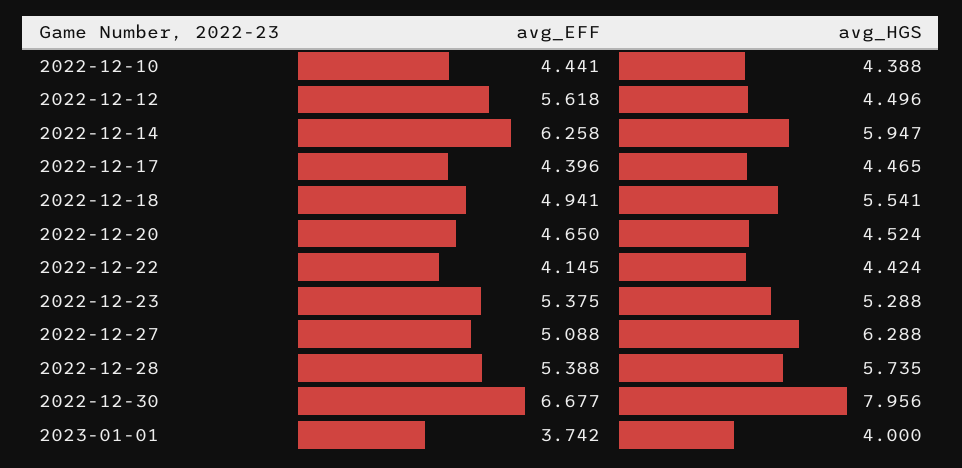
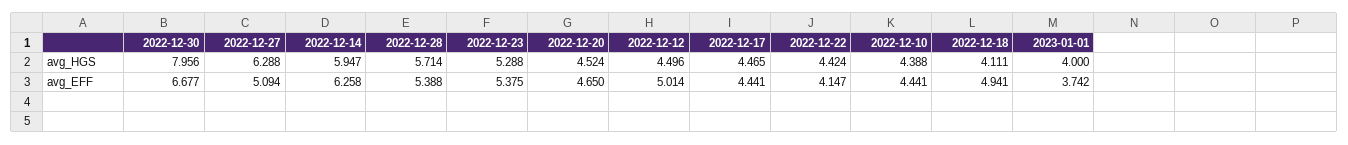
  {
    "avg_EFF": {
      "2022-12-10": 4.441,
-     "2022-12-12": 5.618,
+     "2022-12-12": 5.014,
      "2022-12-14": 6.258,
-     "2022-12-17": 4.396,
+     "2022-12-17": 4.441,
      "2022-12-18": 4.941,
      "2022-12-20": 4.65,
-     "2022-12-22": 4.145,
+     "2022-12-22": 4.147,
      "2022-12-23": 5.375,
-     "2022-12-27": 5.088,
+     "2022-12-27": 5.094,
      "2022-12-28": 5.388,
      "2022-12-30": 6.677,
      "2023-01-01": 3.742
    },
    "avg_HGS": {
      "2022-12-10": 4.388,
      "2022-12-12": 4.496,
      "2022-12-14": 5.947,
      "2022-12-17": 4.465,
-     "2022-12-18": 5.541,
+     "2022-12-18": 4.111,
      "2022-12-20": 4.524,
      "2022-12-22": 4.424,
      "2022-12-23": 5.288,
      "2022-12-27": 6.288,
-     "2022-12-28": 5.735,
+     "2022-12-28": 5.714,
      "2022-12-30": 7.956,
      "2023-01-01": 4
    }
  }

